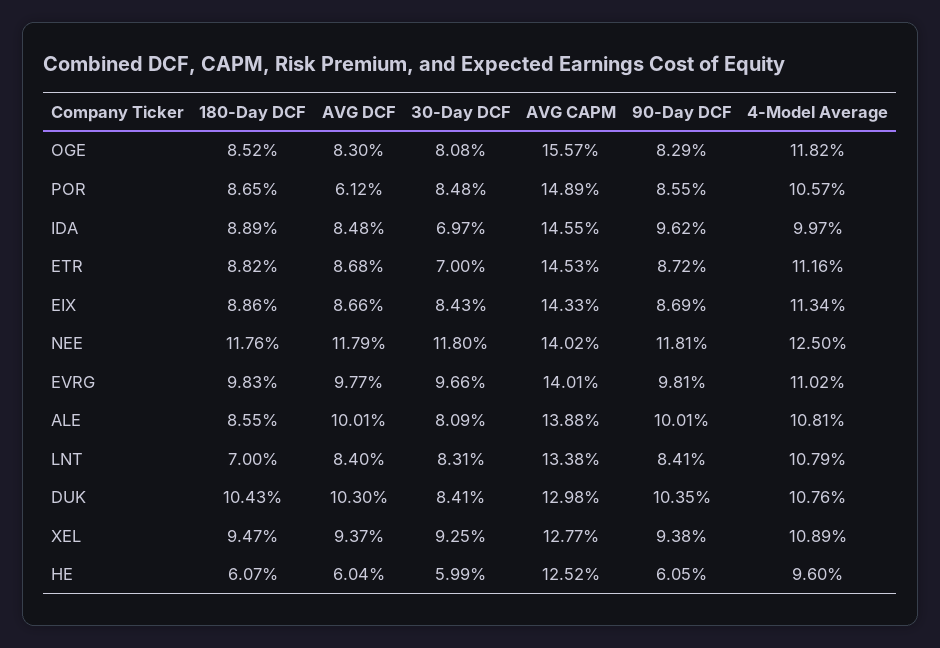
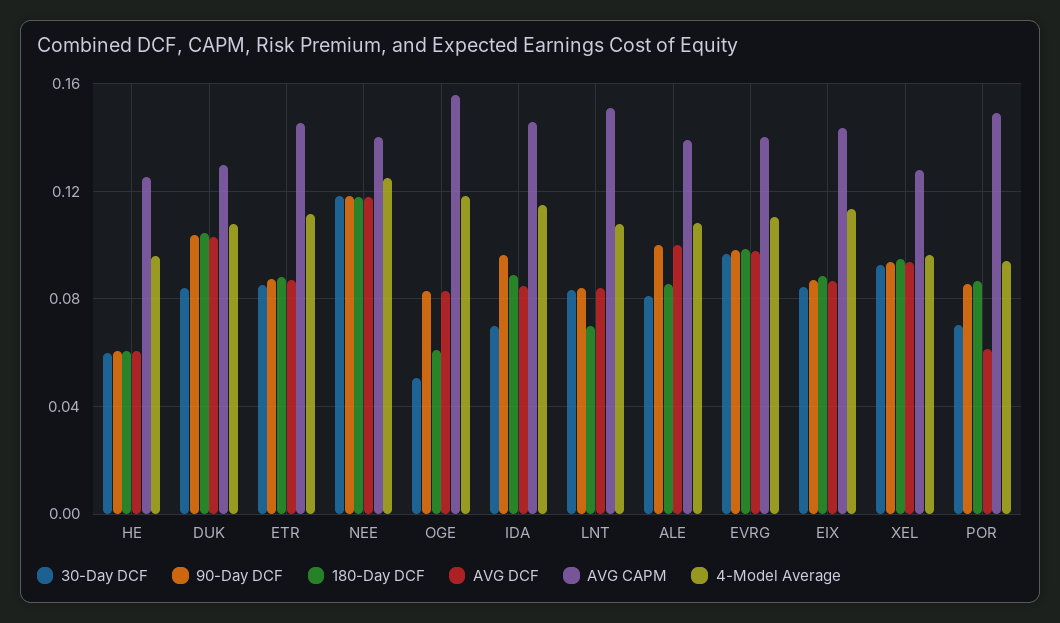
  {
    "180-Day DCF": {
-     "OGE": 0.0852,
+     "OGE": 0.06,
      "POR": 0.0865,
      "IDA": 0.0889,
      "ETR": 0.0882,
      "EIX": 0.0886,
      "NEE": 0.1176,
      "EVRG": 0.0983,
      "ALE": 0.0855,
      "LNT": 0.07,
      "DUK": 0.1043,
      "XEL": 0.0947,
      "HE": 0.0607
    },
    "AVG DCF": {
      "OGE": 0.083,
      "POR": 0.0612,
      "IDA": 0.0848,
      "ETR": 0.0868,
      "EIX": 0.0866,
      "NEE": 0.1179,
      "EVRG": 0.0977,
      "ALE": 0.1001,
      "LNT": 0.084,
      "DUK": 0.103,
      "XEL": 0.0937,
      "HE": 0.0604
    },
    "30-Day DCF": {
-     "OGE": 0.0808,
+     "OGE": 0.05,
-     "POR": 0.0848,
+     "POR": 0.07,
      "IDA": 0.0697,
-     "ETR": 0.07,
+     "ETR": 0.085,
      "EIX": 0.0843,
      "NEE": 0.118,
      "EVRG": 0.0966,
      "ALE": 0.0809,
      "LNT": 0.0831,
      "DUK": 0.0841,
      "XEL": 0.0925,
      "HE": 0.0599
    },
    "AVG CAPM": {
      "OGE": 0.1557,
      "POR": 0.1489,
      "IDA": 0.1455,
      "ETR": 0.1453,
      "EIX": 0.1433,
      "NEE": 0.1402,
      "EVRG": 0.1401,
      "ALE": 0.1388,
-     "LNT": 0.1338,
+     "LNT": 0.15,
      "DUK": 0.1298,
      "XEL": 0.1277,
      "HE": 0.1252
    },
    "90-Day DCF": {
      "OGE": 0.0829,
      "POR": 0.0855,
      "IDA": 0.0962,
      "ETR": 0.0872,
      "EIX": 0.0869,
      "NEE": 0.1181,
      "EVRG": 0.0981,
      "ALE": 0.1001,
      "LNT": 0.0841,
      "DUK": 0.1035,
      "XEL": 0.0938,
      "HE": 0.0605
    },
    "4-Model Average": {
      "OGE": 0.1182,
-     "POR": 0.1057,
+     "POR": 0.095,
-     "IDA": 0.0997,
+     "IDA": 0.115,
      "ETR": 0.1116,
      "EIX": 0.1134,
      "NEE": 0.125,
      "EVRG": 0.1102,
      "ALE": 0.1081,
      "LNT": 0.1079,
      "DUK": 0.1076,
-     "XEL": 0.1089,
+     "XEL": 0.095,
      "HE": 0.096
    }
  }

